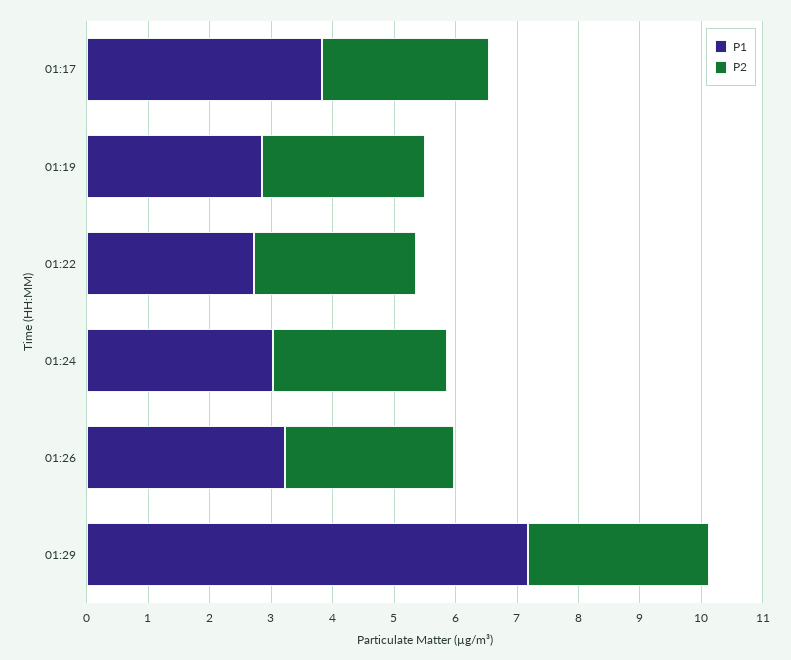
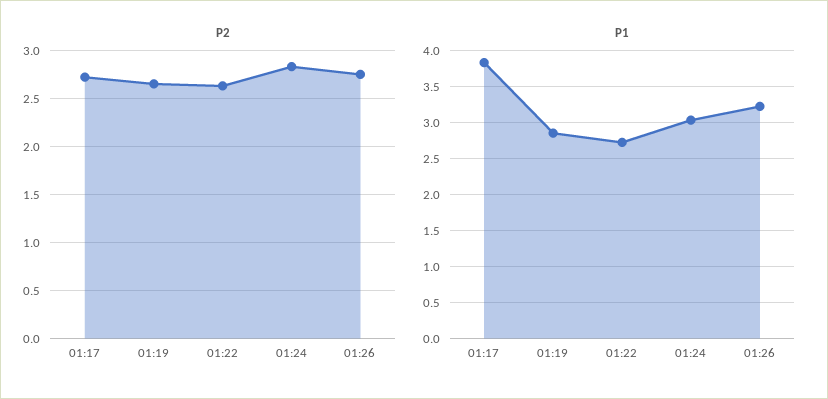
  {
    "P1": {
      "01:17": 3.8,
      "01:19": 2.9,
      "01:22": 2.7,
      "01:24": 3,
-     "01:26": 3.2,
+     "01:26": 3.2
-     "01:29": 7.2
    },
    "P2": {
      "01:17": 2.7,
      "01:19": 2.7,
      "01:22": 2.6,
      "01:24": 2.8,
-     "01:26": 2.8,
+     "01:26": 2.8
-     "01:29": 3
    }
  }

